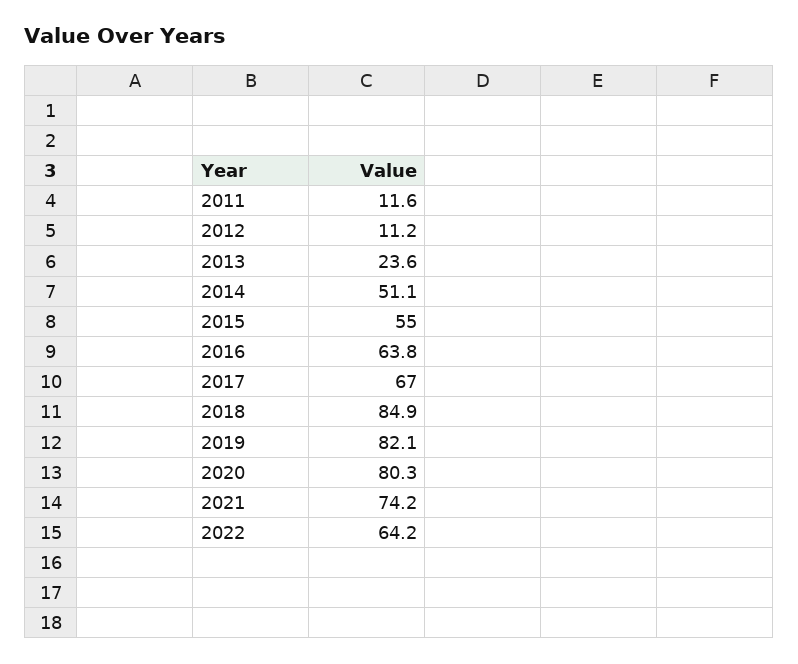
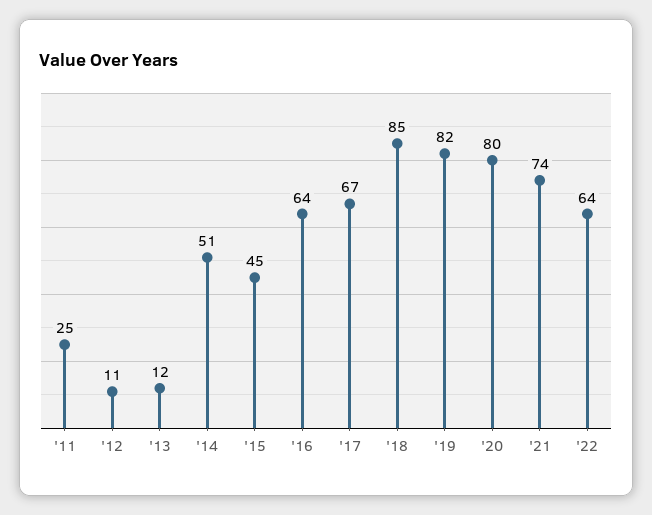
  {
-   "2011": 11.6,
+   "2011": 25,
    "2012": 11.2,
-   "2013": 23.6,
+   "2013": 12,
    "2014": 51.1,
-   "2015": 55,
+   "2015": 45,
    "2016": 63.8,
    "2017": 67,
    "2018": 84.9,
    "2019": 82.1,
    "2020": 80.3,
    "2021": 74.2,
    "2022": 64.2
  }

